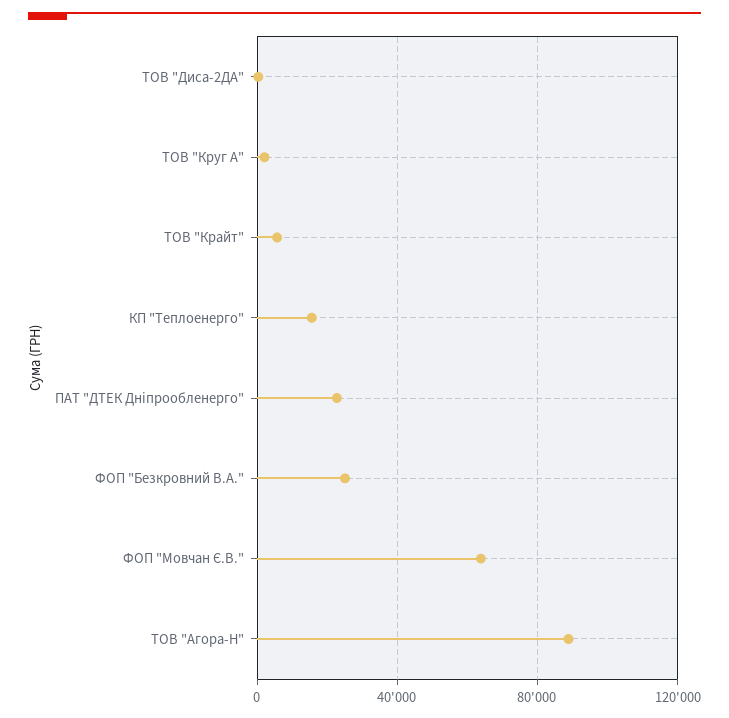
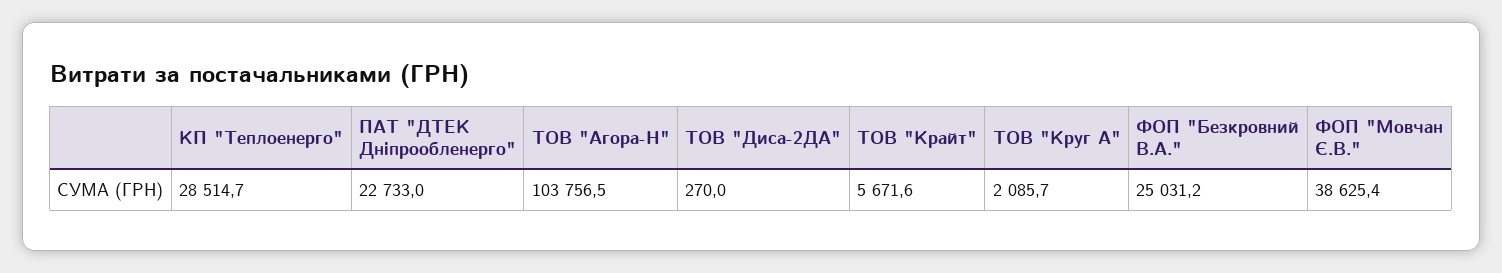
  {
    "ТОВ \"Диса-2ДА\"": 270,
    "ТОВ \"Круг А\"": 2085.7,
    "ТОВ \"Крайт\"": 5671.6,
-   "КП \"Теплоенерго\"": 15000,
+   "КП \"Теплоенерго\"": 28514.7,
    "ПАТ \"ДТЕК Дніпрообленерго\"": 22733,
    "ФОП \"Безкровний В.А.\"": 25031.2,
-   "ФОП \"Мовчан Є.В.\"": 65000,
+   "ФОП \"Мовчан Є.В.\"": 38625.4,
-   "ТОВ \"Агора-Н\"": 90000
+   "ТОВ \"Агора-Н\"": 103756.5
  }

